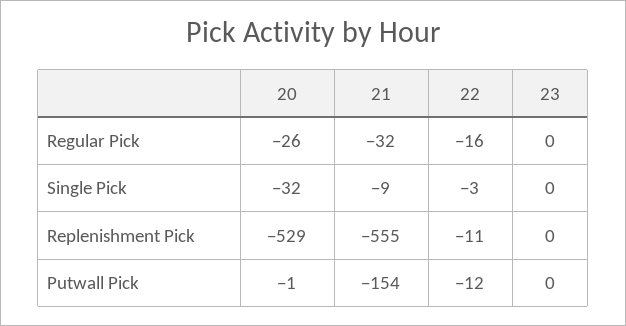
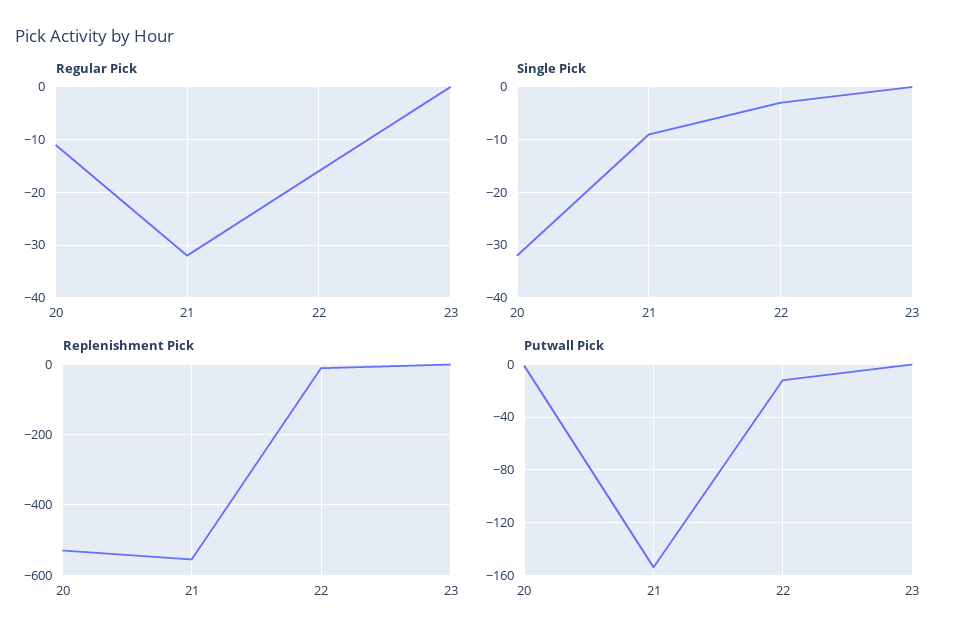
  {
    "Regular Pick": {
-     "20": -26,
+     "20": -10,
      "21": -32,
      "22": -16,
      "23": 0
    },
    "Single Pick": {
      "20": -32,
      "21": -9,
      "22": -3,
      "23": 0
    },
    "Replenishment Pick": {
      "20": -529,
      "21": -555,
      "22": -11,
      "23": 0
    },
    "Putwall Pick": {
      "20": -1,
      "21": -154,
      "22": -12,
      "23": 0
    }
  }

